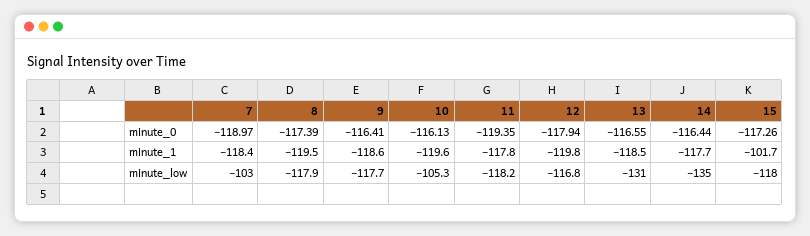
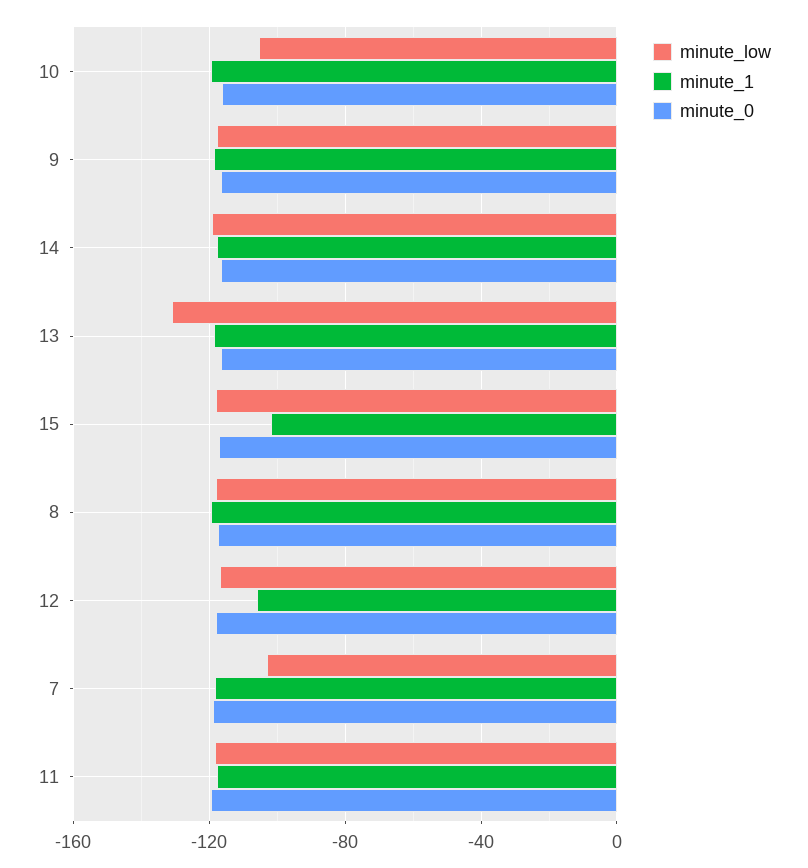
  {
    "minute_0": {
      "7": -118.97,
      "8": -117.39,
      "9": -116.41,
      "10": -116.13,
      "11": -119.35,
      "12": -117.94,
      "13": -116.55,
      "14": -116.44,
      "15": -117.26
    },
    "minute_1": {
      "7": -118.4,
      "8": -119.5,
      "9": -118.6,
      "10": -119.6,
      "11": -117.8,
-     "12": -119.8,
+     "12": -105,
      "13": -118.5,
      "14": -117.7,
      "15": -101.7
    },
    "minute_low": {
      "7": -103,
      "8": -117.9,
      "9": -117.7,
      "10": -105.3,
      "11": -118.2,
      "12": -116.8,
      "13": -131,
-     "14": -135,
+     "14": -120,
      "15": -118
    }
  }

